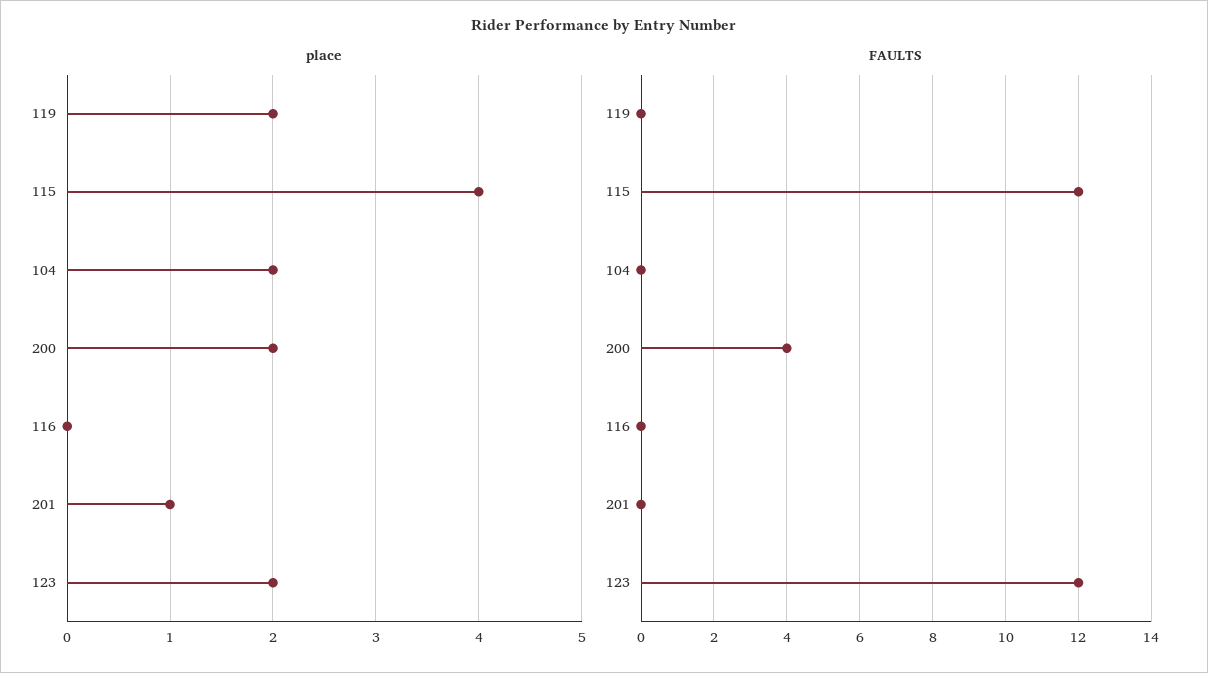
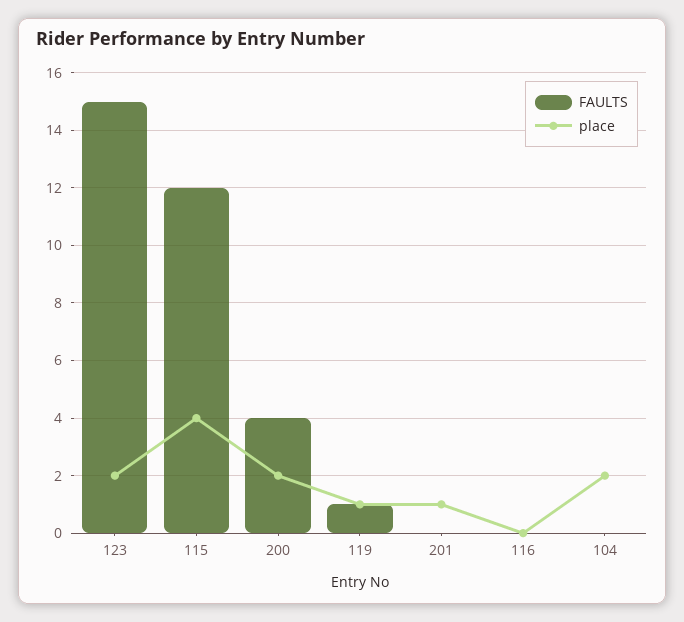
  {
    "place": {
-     "119": 2,
+     "119": 1,
      "115": 4,
      "104": 2,
      "200": 2,
      "116": 0,
      "201": 1,
      "123": 2
    },
    "FAULTS": {
-     "119": 0,
+     "119": 1,
      "115": 12,
      "104": 0,
      "200": 4,
      "116": 0,
      "201": 0,
-     "123": 12
+     "123": 15
    }
  }

